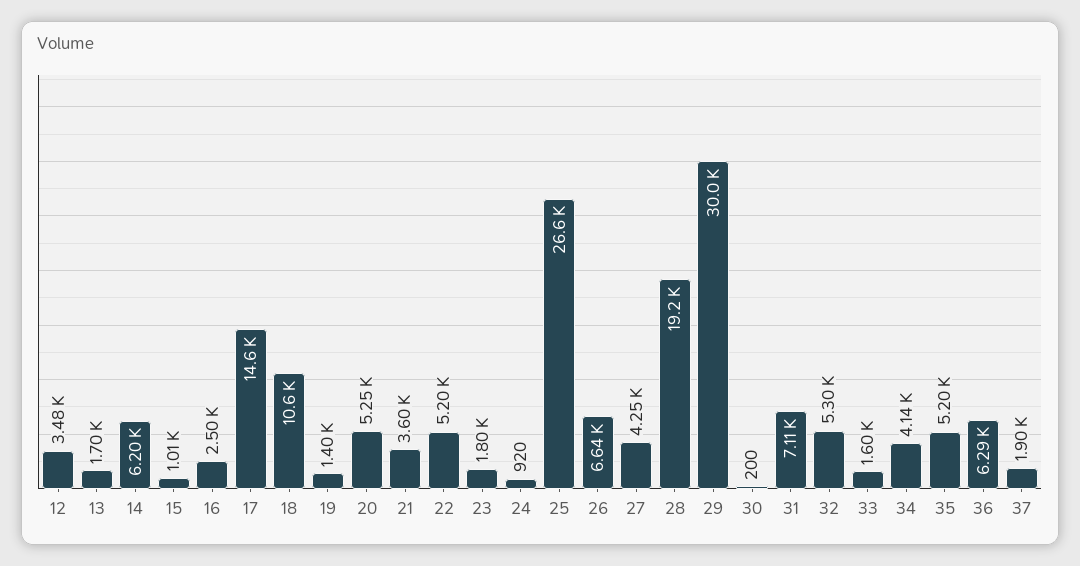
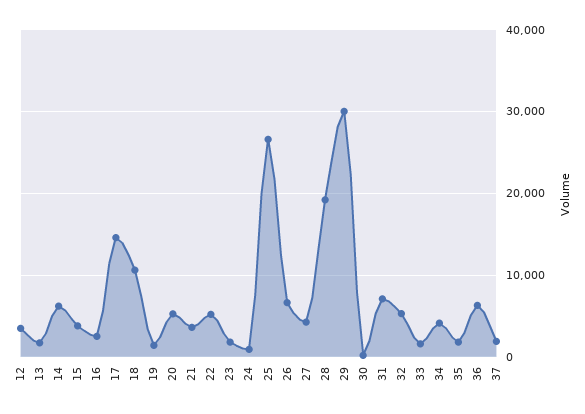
  {
    "12": 3480,
    "13": 1700,
    "14": 6200,
-   "15": 1010,
+   "15": 4000,
    "16": 2500,
    "17": 14600,
    "18": 10600,
    "19": 1400,
    "20": 5250,
    "21": 3600,
    "22": 5200,
    "23": 1800,
    "24": 920,
    "25": 26600,
    "26": 6640,
    "27": 4250,
    "28": 19200,
    "29": 30000,
    "30": 200,
    "31": 7110,
    "32": 5300,
    "33": 1600,
    "34": 4140,
-   "35": 5200,
+   "35": 2000,
    "36": 6290,
    "37": 1900
  }

